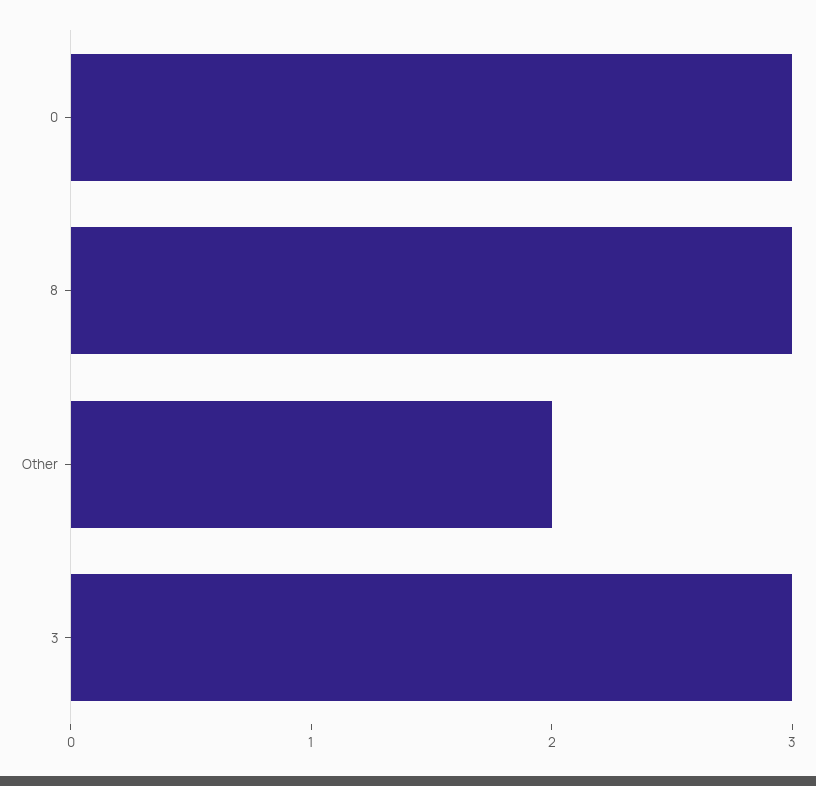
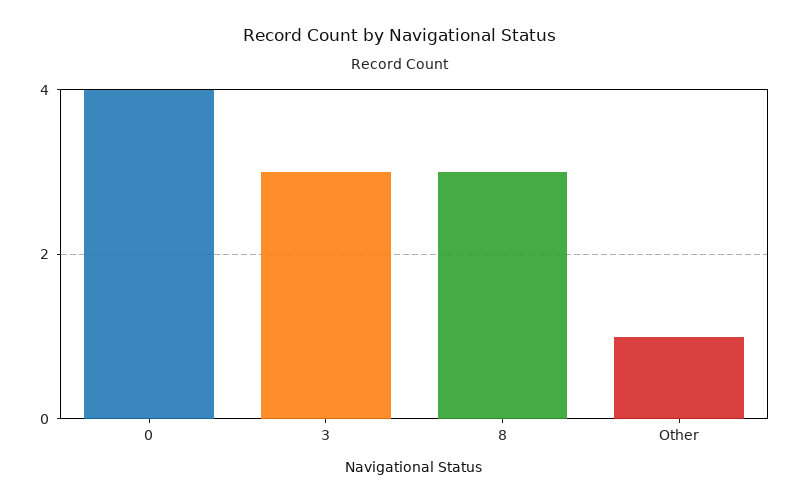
  {
-   "0": 3,
+   "0": 4,
    "8": 3,
-   "Other": 2,
+   "Other": 1,
    "3": 3
  }

